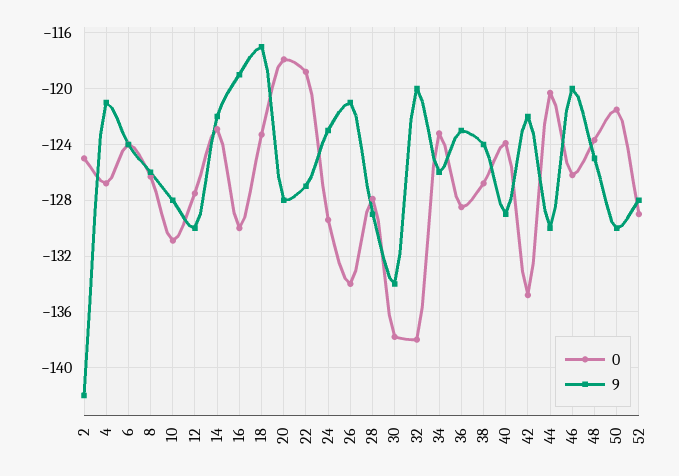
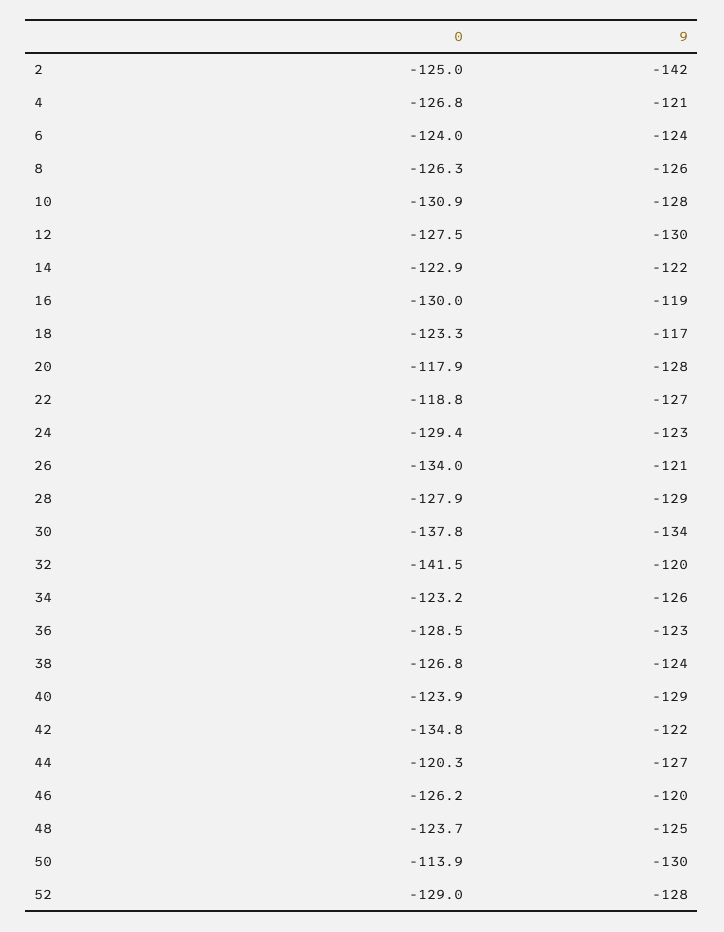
  {
    "0": {
      "2": -125,
      "4": -126.8,
      "6": -124,
      "8": -126.3,
      "10": -130.9,
      "12": -127.5,
      "14": -122.9,
      "16": -130,
      "18": -123.3,
      "20": -117.9,
      "22": -118.8,
      "24": -129.4,
      "26": -134,
      "28": -127.9,
      "30": -137.8,
-     "32": -138,
+     "32": -141.5,
      "34": -123.2,
      "36": -128.5,
      "38": -126.8,
      "40": -123.9,
      "42": -134.8,
      "44": -120.3,
      "46": -126.2,
      "48": -123.7,
-     "50": -121.5,
+     "50": -113.9,
      "52": -129
    },
    "9": {
      "2": -142,
      "4": -121,
      "6": -124,
      "8": -126,
      "10": -128,
      "12": -130,
      "14": -122,
      "16": -119,
      "18": -117,
      "20": -128,
      "22": -127,
      "24": -123,
      "26": -121,
      "28": -129,
      "30": -134,
      "32": -120,
      "34": -126,
      "36": -123,
      "38": -124,
      "40": -129,
      "42": -122,
-     "44": -130,
+     "44": -127,
      "46": -120,
      "48": -125,
      "50": -130,
      "52": -128
    }
  }

